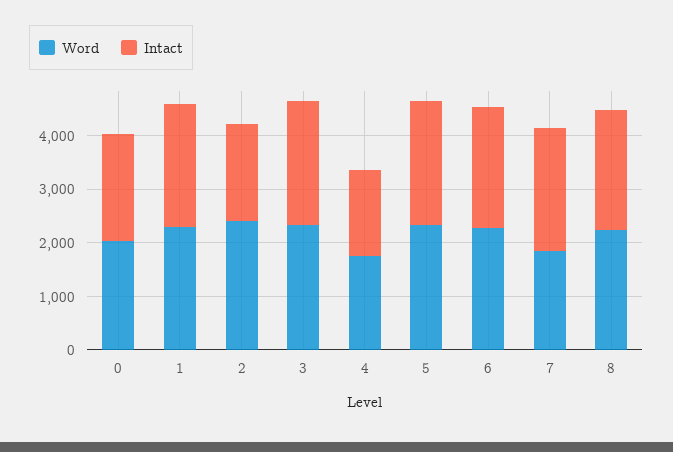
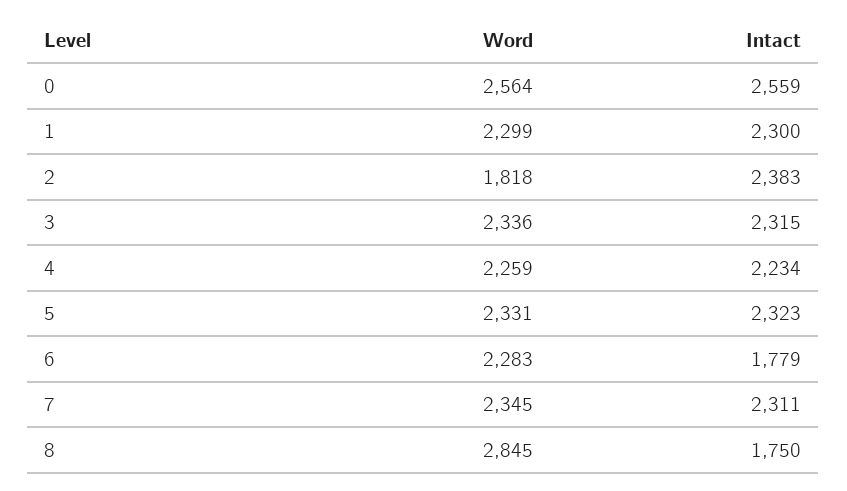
  {
    "Word": {
-     "0": 2000,
+     "0": 2564,
      "1": 2299,
-     "2": 2400,
+     "2": 1818,
      "3": 2336,
-     "4": 1800,
+     "4": 2259,
      "5": 2331,
      "6": 2283,
-     "7": 1800,
+     "7": 2345,
-     "8": 2200
+     "8": 2845
    },
    "Intact": {
-     "0": 2000,
+     "0": 2559,
      "1": 2300,
-     "2": 1800,
+     "2": 2383,
      "3": 2315,
-     "4": 1600,
+     "4": 2234,
      "5": 2323,
-     "6": 2200,
+     "6": 1779,
      "7": 2311,
-     "8": 2200
+     "8": 1750
    }
  }

